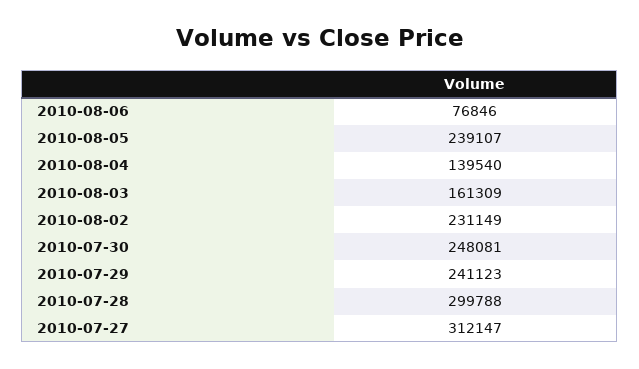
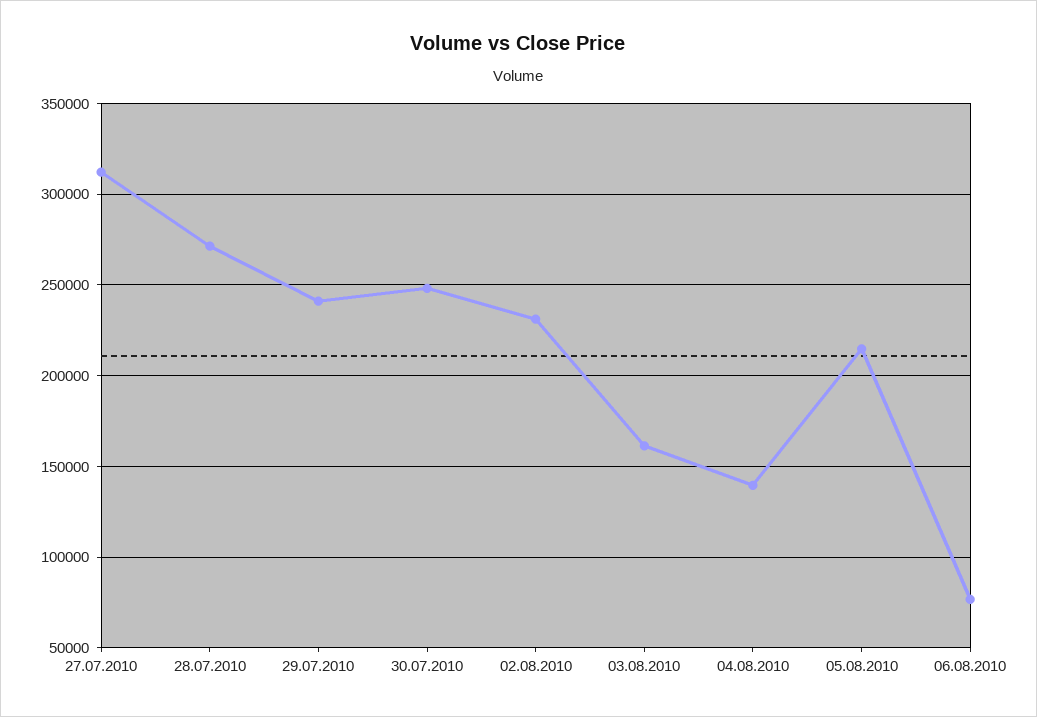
  {
    "2010-08-06": 76846,
-   "2010-08-05": 239107,
+   "2010-08-05": 215000,
    "2010-08-04": 139540,
    "2010-08-03": 161309,
    "2010-08-02": 231149,
    "2010-07-30": 248081,
    "2010-07-29": 241123,
-   "2010-07-28": 299788,
+   "2010-07-28": 270000,
    "2010-07-27": 312147
  }

